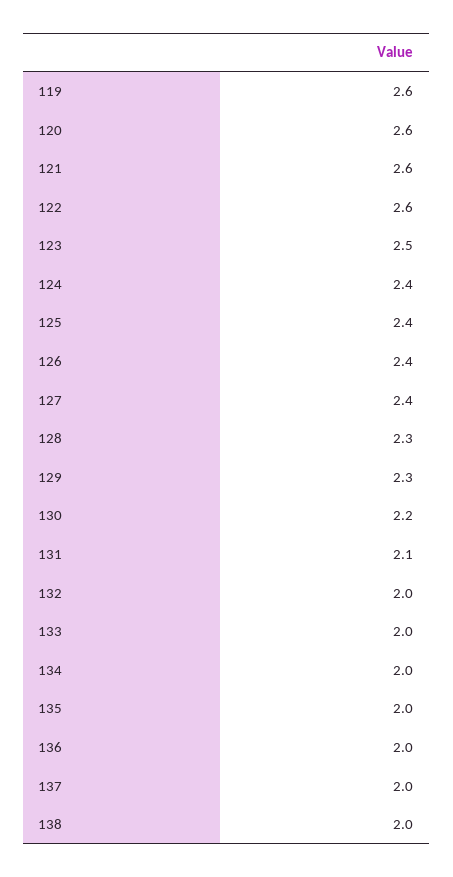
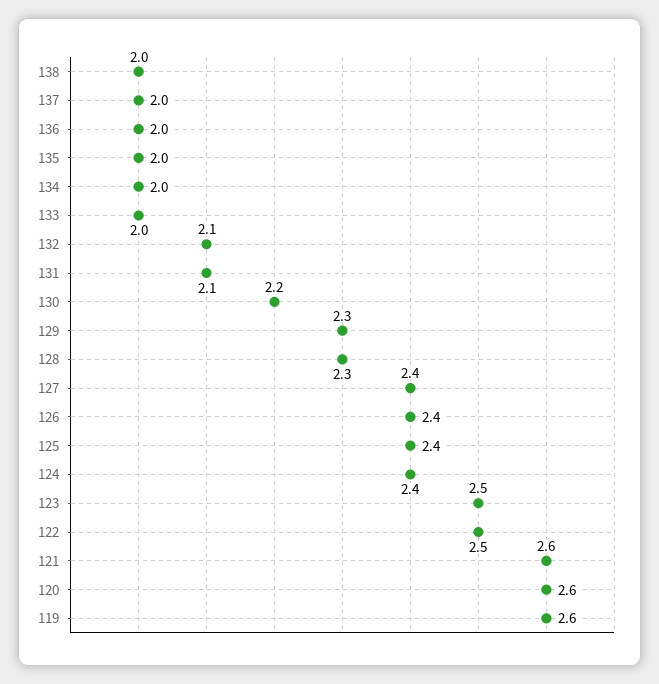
  {
    "119": 2.6,
    "120": 2.6,
    "121": 2.6,
-   "122": 2.6,
+   "122": 2.5,
    "123": 2.5,
    "124": 2.4,
    "125": 2.4,
    "126": 2.4,
    "127": 2.4,
    "128": 2.3,
    "129": 2.3,
    "130": 2.2,
    "131": 2.1,
-   "132": 2,
+   "132": 2.1,
    "133": 2,
    "134": 2,
    "135": 2,
    "136": 2,
    "137": 2,
    "138": 2
  }

